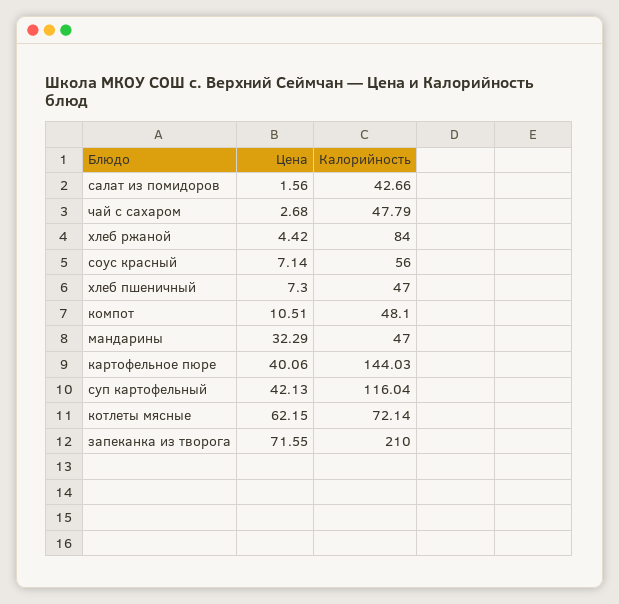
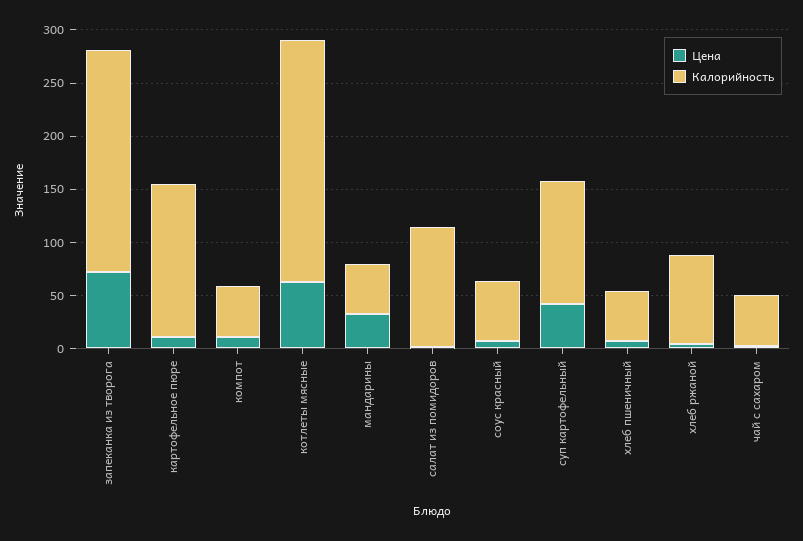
  {
    "Цена": {
      "салат из помидоров": 1.56,
      "чай с сахаром": 2.68,
      "хлеб ржаной": 4.42,
      "соус красный": 7.14,
      "хлеб пшеничный": 7.3,
      "компот": 10.51,
      "мандарины": 32.29,
-     "картофельное пюре": 40.06,
+     "картофельное пюре": 10,
      "суп картофельный": 42.13,
      "котлеты мясные": 62.15,
      "запеканка из творога": 71.55
    },
    "Калорийность": {
-     "салат из помидоров": 42.66,
+     "салат из помидоров": 110,
      "чай с сахаром": 47.79,
      "хлеб ржаной": 84,
      "соус красный": 56,
      "хлеб пшеничный": 47,
      "компот": 48.1,
      "мандарины": 47,
      "картофельное пюре": 144.03,
      "суп картофельный": 116.04,
-     "котлеты мясные": 72.14,
+     "котлеты мясные": 230,
      "запеканка из творога": 210
    }
  }

